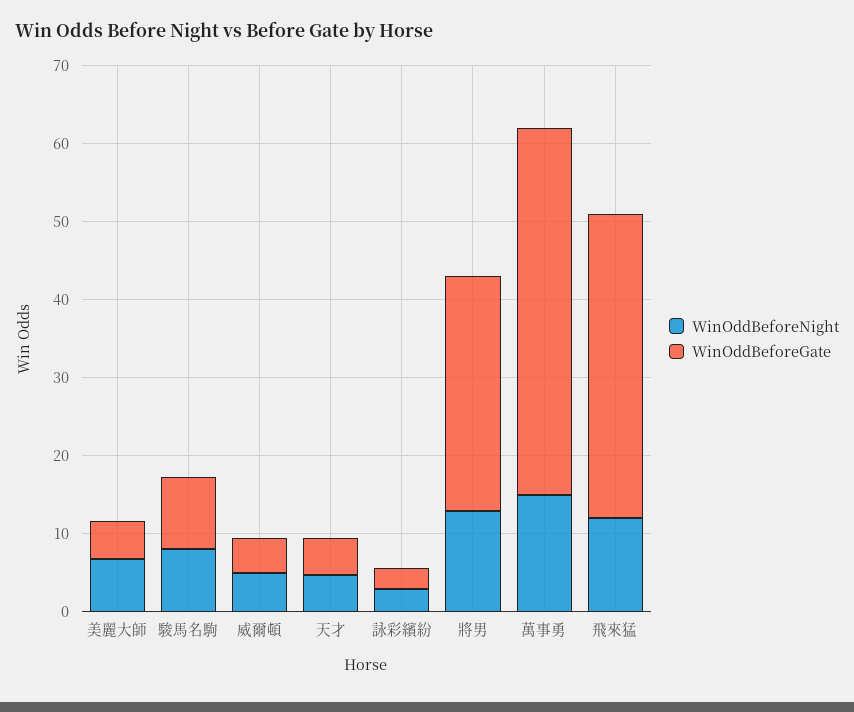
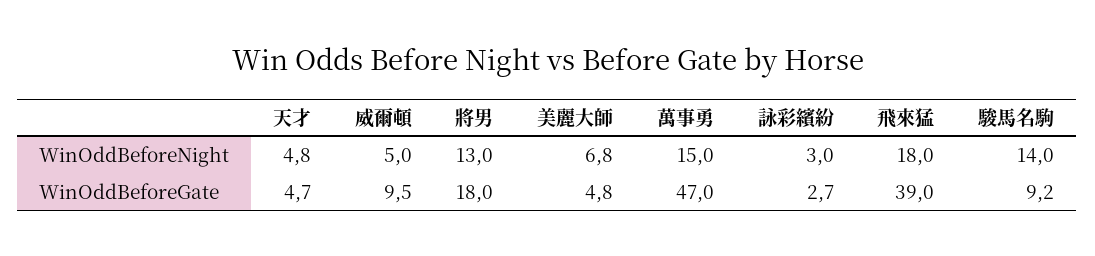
  {
    "WinOddBeforeNight": {
      "美麗大師": 6.8,
-     "駿馬名駒": 8,
+     "駿馬名駒": 14,
      "威爾頓": 5,
      "天才": 4.8,
      "詠彩繽紛": 3,
      "將男": 13,
      "萬事勇": 15,
-     "飛來猛": 12
+     "飛來猛": 18
    },
    "WinOddBeforeGate": {
      "美麗大師": 4.8,
      "駿馬名駒": 9.2,
-     "威爾頓": 4,
+     "威爾頓": 9.5,
      "天才": 4.7,
      "詠彩繽紛": 2.7,
-     "將男": 30,
+     "將男": 18,
      "萬事勇": 47,
      "飛來猛": 39
    }
  }

